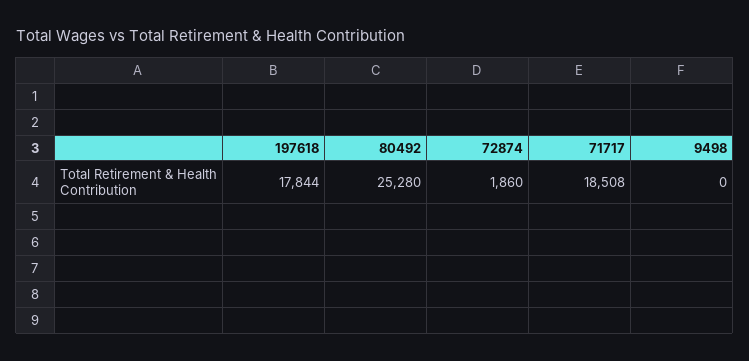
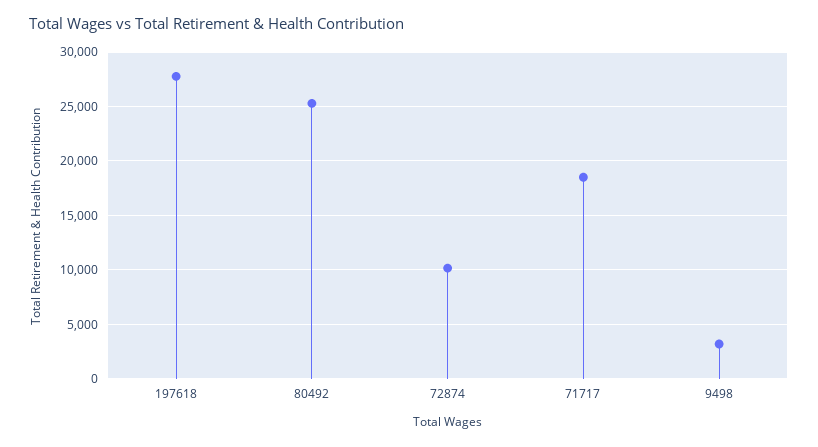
  {
-   "197618": 17844,
+   "197618": 28000,
    "80492": 25280,
-   "72874": 1860,
+   "72874": 10000,
    "71717": 18508,
-   "9498": 0
+   "9498": 3000
  }

